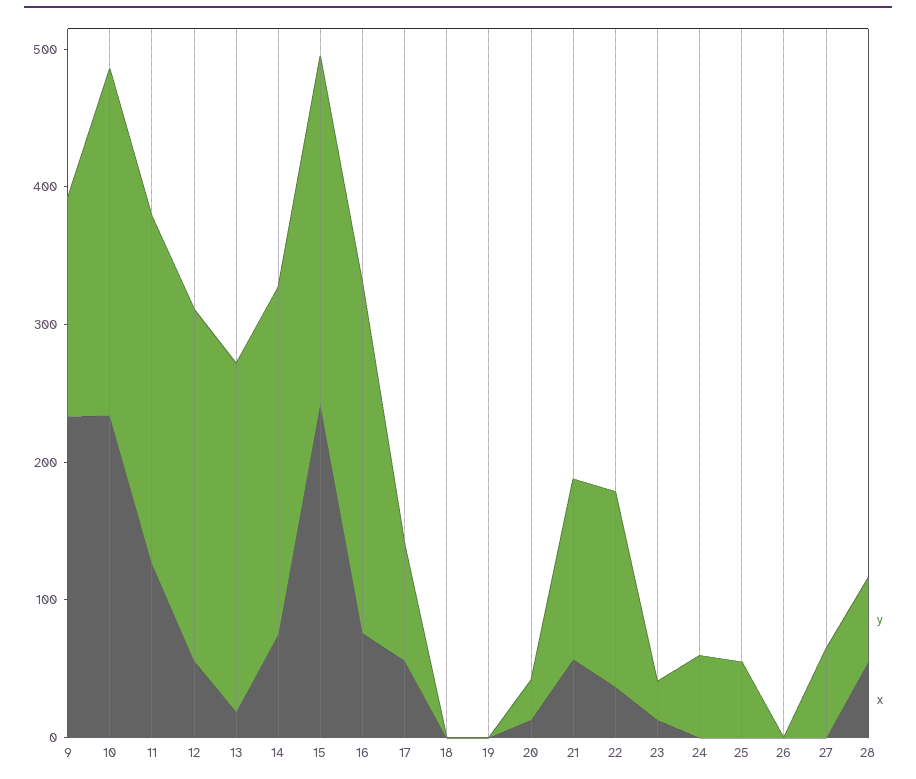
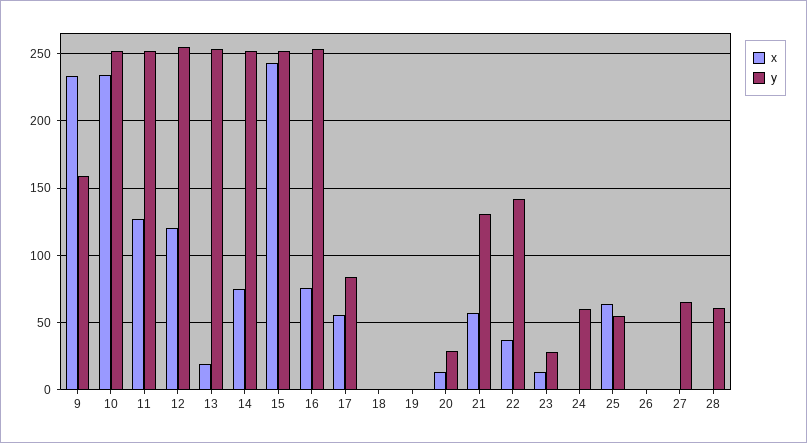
  {
    "y": {
      "9": 160,
      "10": 250,
      "11": 250,
      "12": 255,
      "13": 255,
      "14": 250,
      "15": 250,
      "16": 255,
      "17": 85,
      "18": 0,
      "19": 0,
      "20": 30,
      "21": 130,
      "22": 140,
      "23": 30,
      "24": 60,
      "25": 55,
      "26": 0,
      "27": 65,
      "28": 60
    },
    "x": {
      "9": 235,
      "10": 235,
      "11": 125,
-     "12": 60,
+     "12": 120,
      "13": 20,
      "14": 75,
      "15": 245,
      "16": 75,
      "17": 55,
      "18": 0,
      "19": 0,
      "20": 15,
      "21": 55,
      "22": 35,
      "23": 15,
      "24": 0,
-     "25": 0,
+     "25": 65,
      "26": 0,
      "27": 0,
-     "28": 60
+     "28": 0
    }
  }

